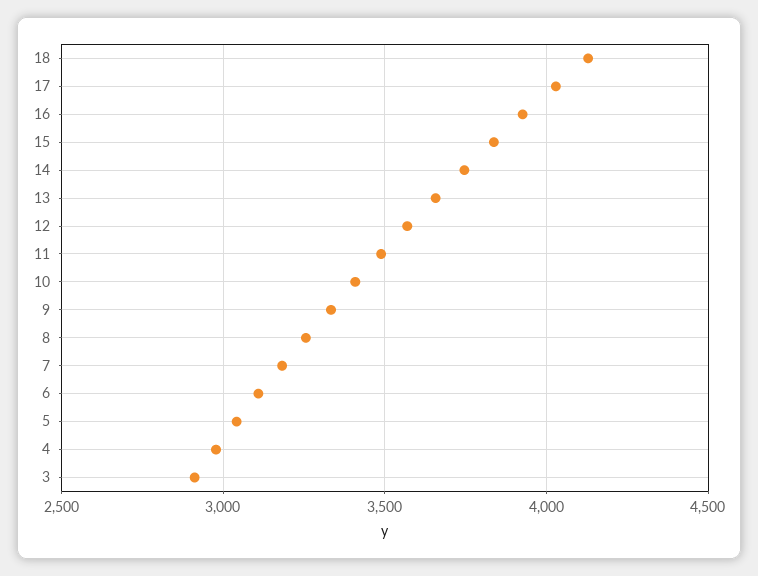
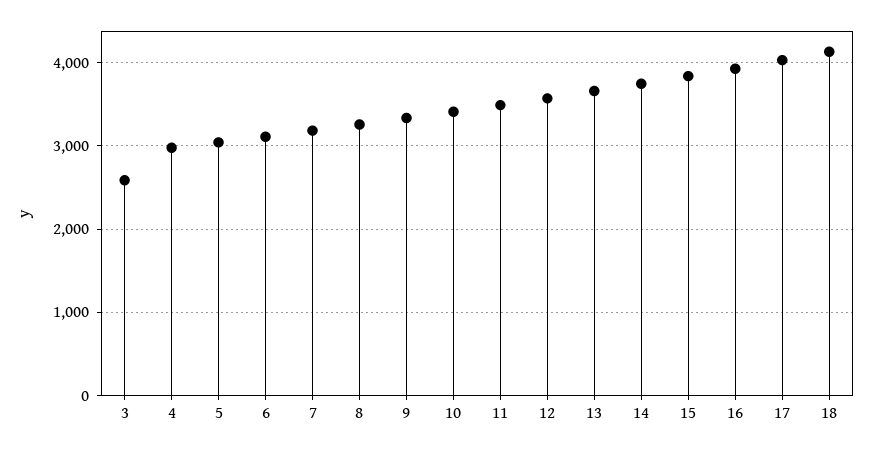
  {
    "18": 4150,
    "17": 4050,
    "16": 3950,
    "15": 3850,
    "14": 3750,
    "13": 3650,
    "12": 3550,
    "11": 3500,
    "10": 3400,
    "9": 3350,
    "8": 3250,
    "7": 3200,
    "6": 3100,
    "5": 3050,
    "4": 3000,
-   "3": 2900
+   "3": 2600
  }

